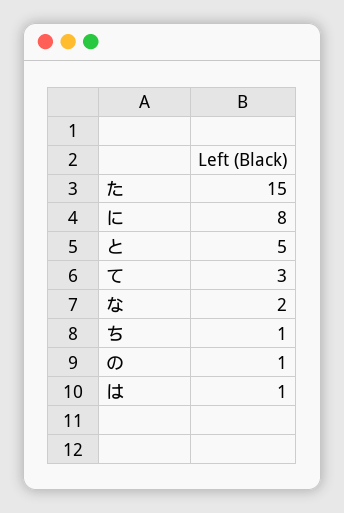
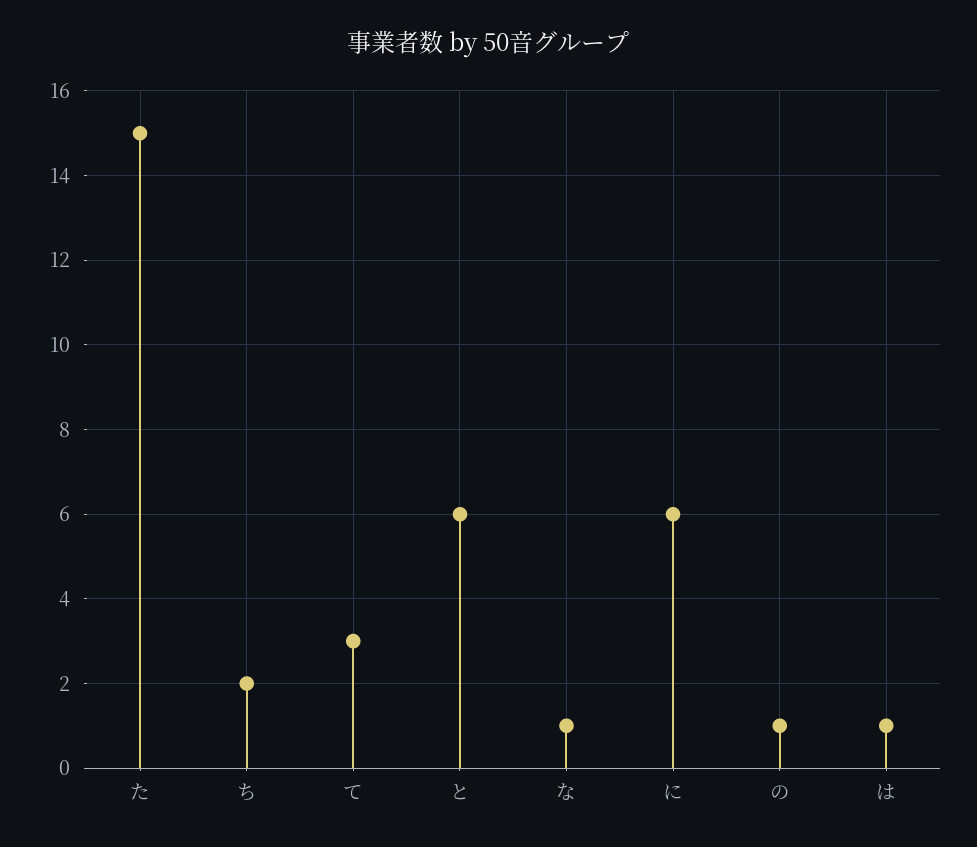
  {
    "た": 15,
-   "に": 8,
+   "に": 6,
-   "と": 5,
+   "と": 6,
    "て": 3,
-   "な": 2,
+   "な": 1,
-   "ち": 1,
+   "ち": 2,
    "の": 1,
    "は": 1
  }

